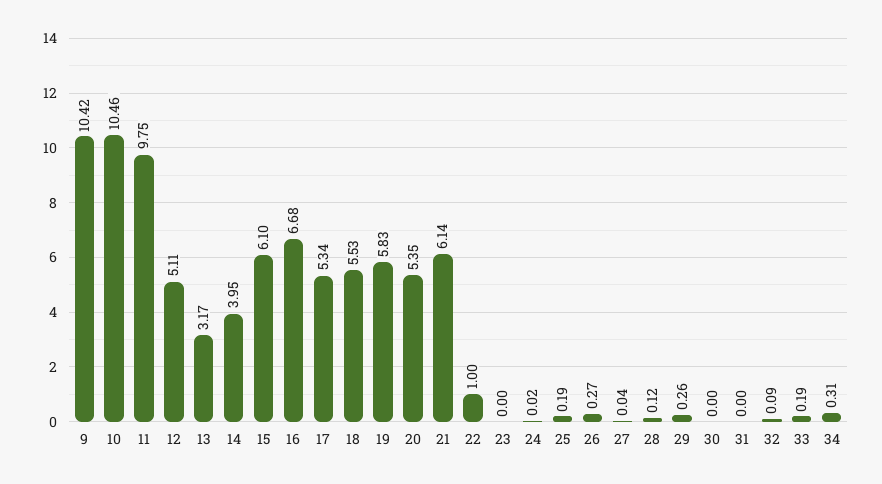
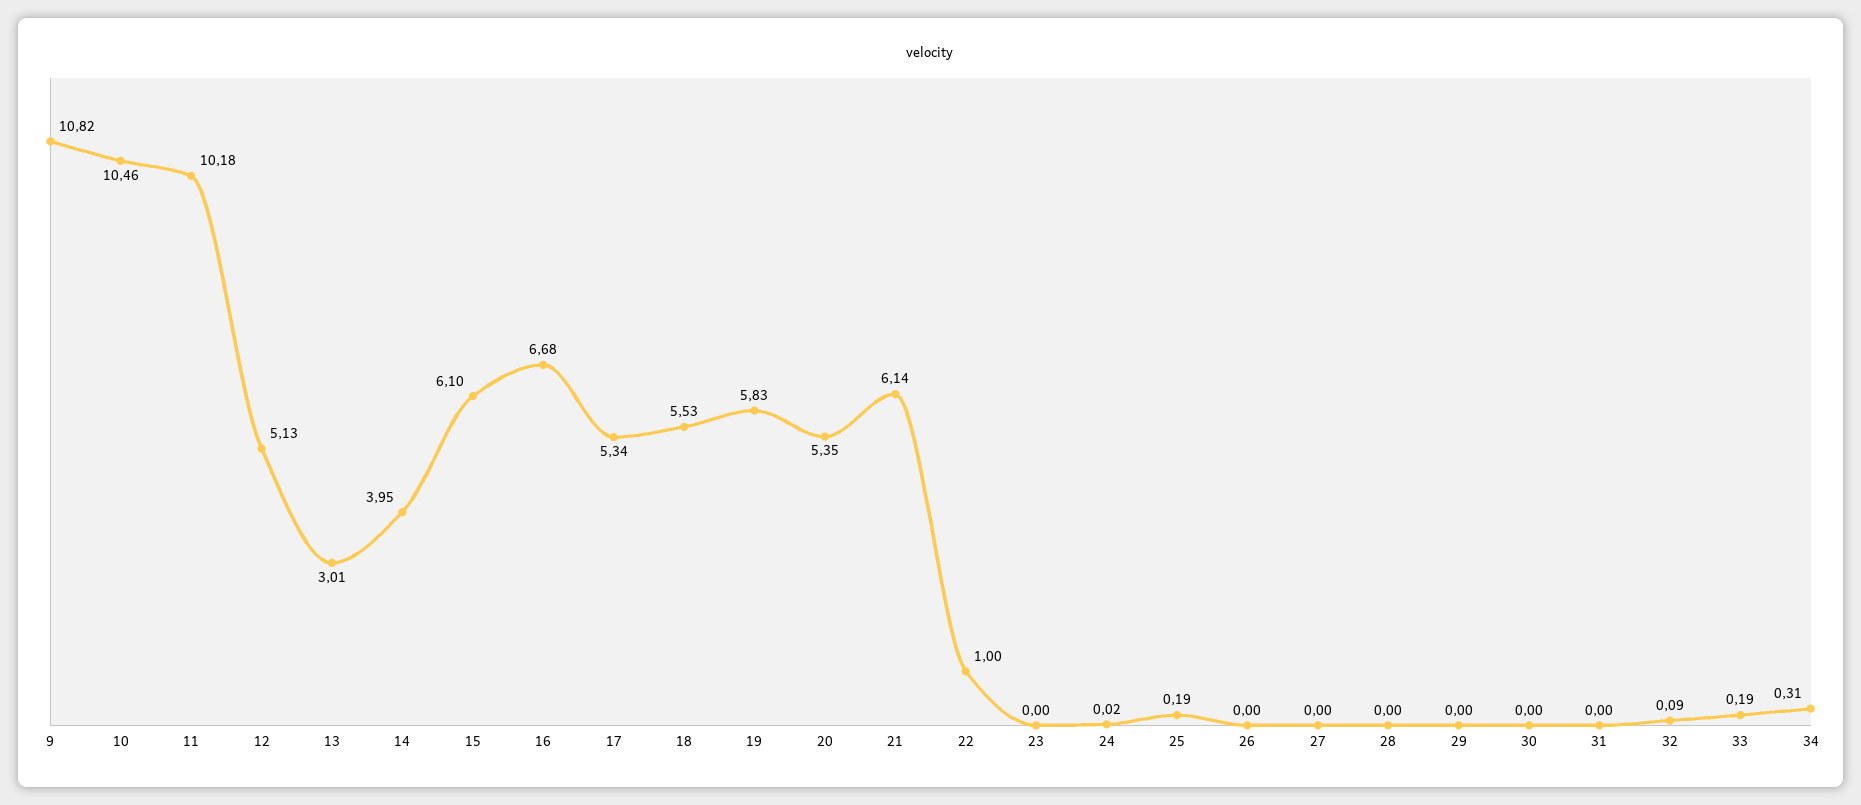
  {
-   "9": 10.42,
+   "9": 10.82,
    "10": 10.46,
-   "11": 9.75,
+   "11": 10.18,
-   "12": 5.11,
+   "12": 5.13,
-   "13": 3.17,
+   "13": 3.01,
    "14": 3.95,
    "15": 6.1,
    "16": 6.68,
    "17": 5.34,
    "18": 5.53,
    "19": 5.83,
    "20": 5.35,
    "21": 6.14,
    "22": 1,
    "23": 0,
    "24": 0.02,
    "25": 0.19,
-   "26": 0.27,
+   "26": 0,
-   "27": 0.04,
+   "27": 0,
-   "28": 0.12,
+   "28": 0,
-   "29": 0.26,
+   "29": 0,
    "30": 0,
    "31": 0,
    "32": 0.09,
    "33": 0.19,
    "34": 0.31
  }

